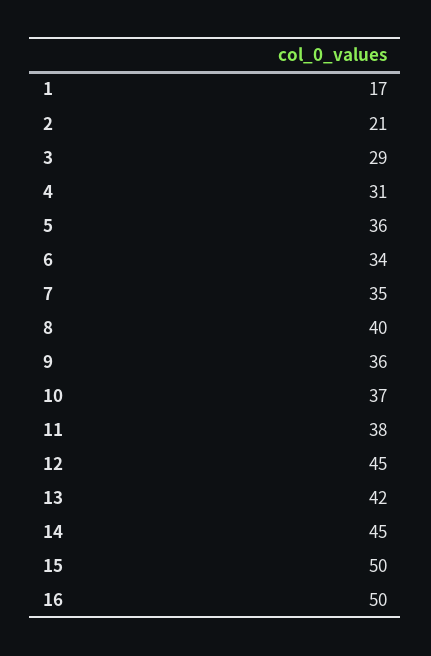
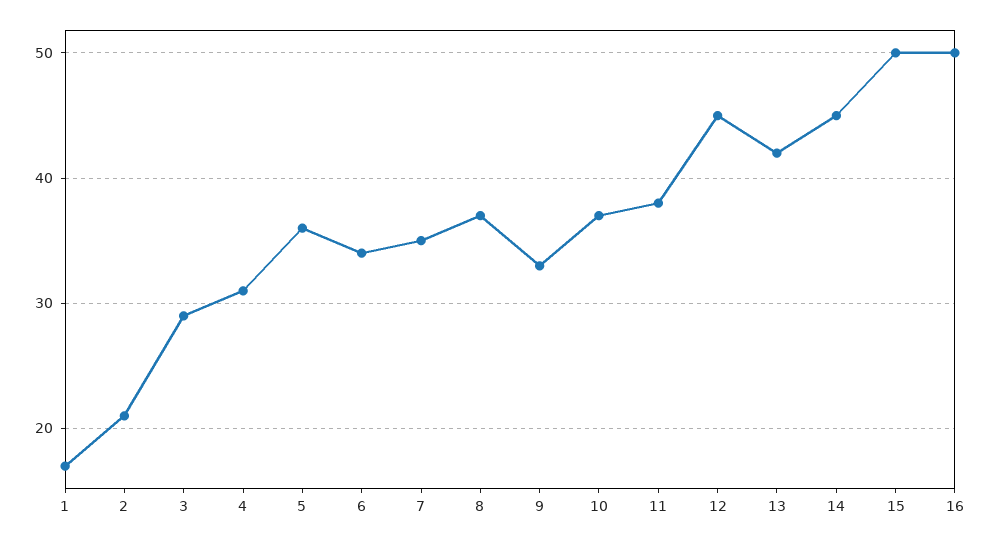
  {
    "1": 17,
    "2": 21,
    "3": 29,
    "4": 31,
    "5": 36,
    "6": 34,
    "7": 35,
-   "8": 40,
+   "8": 37,
-   "9": 36,
+   "9": 33,
    "10": 37,
    "11": 38,
    "12": 45,
    "13": 42,
    "14": 45,
    "15": 50,
    "16": 50
  }

